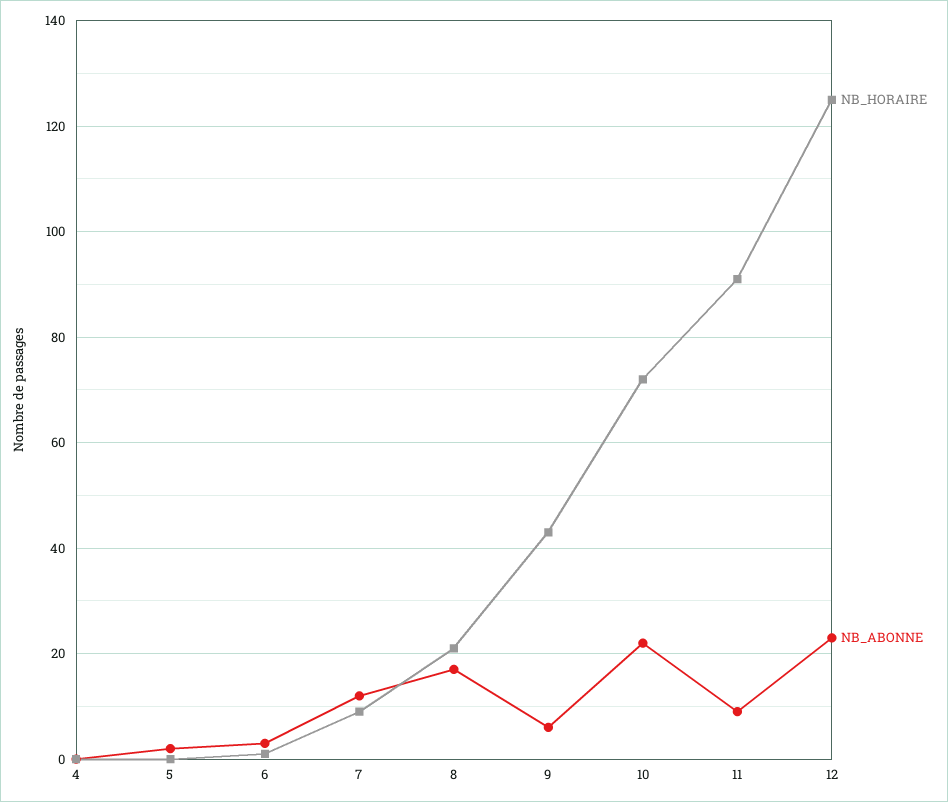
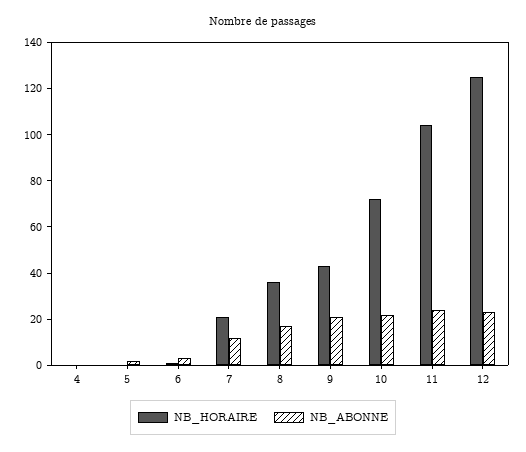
  {
    "NB_HORAIRE": {
      "4": 0,
      "5": 0,
      "6": 0,
-     "7": 10,
+     "7": 20,
-     "8": 20,
+     "8": 35,
      "9": 45,
      "10": 70,
-     "11": 90,
+     "11": 105,
      "12": 125
    },
    "NB_ABONNE": {
      "4": 0,
      "5": 0,
      "6": 5,
      "7": 10,
      "8": 15,
-     "9": 5,
+     "9": 20,
      "10": 20,
-     "11": 10,
+     "11": 25,
      "12": 25
    }
  }

